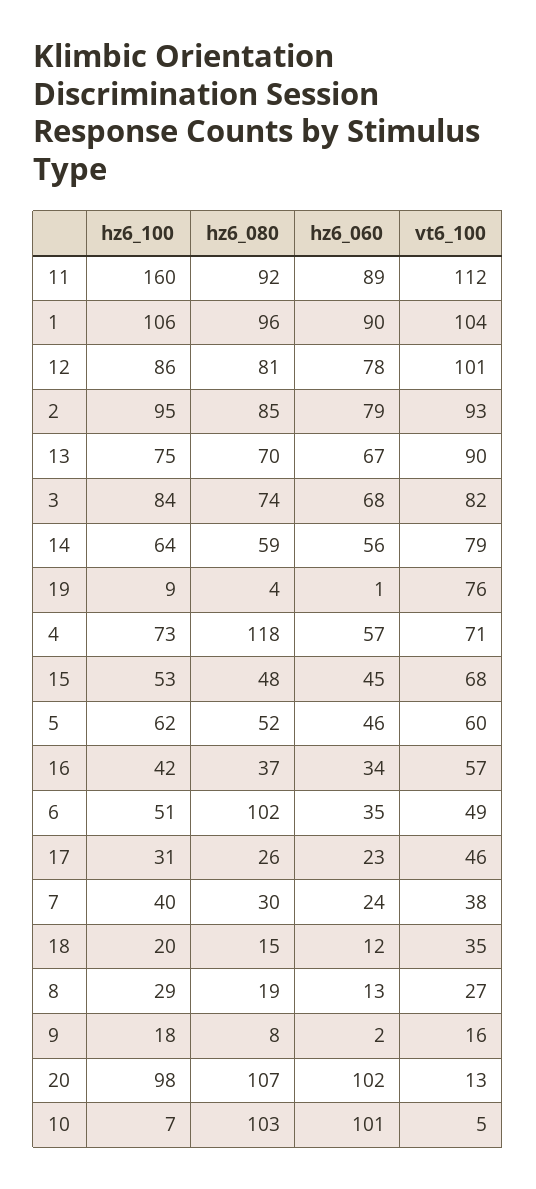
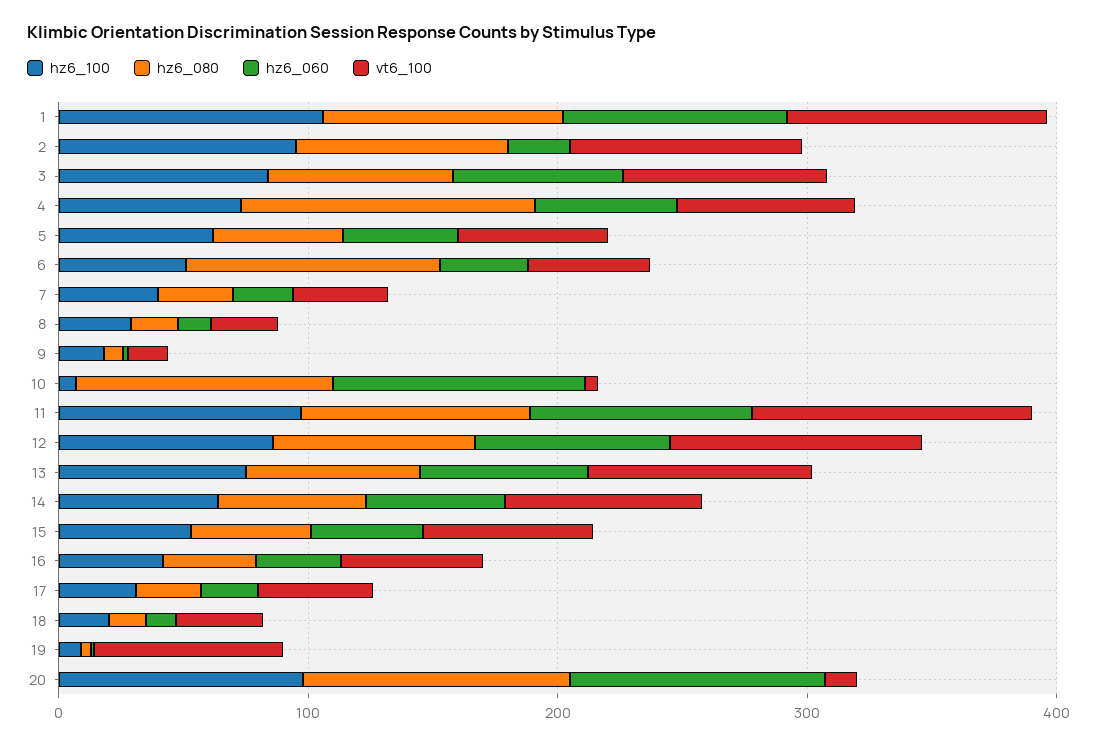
  {
    "hz6_100": {
-     "11": 160,
+     "11": 100,
      "1": 106,
      "12": 86,
      "2": 95,
      "13": 75,
      "3": 84,
      "14": 64,
      "19": 9,
      "4": 73,
      "15": 53,
      "5": 62,
      "16": 42,
      "6": 51,
      "17": 31,
      "7": 40,
      "18": 20,
      "8": 29,
      "9": 18,
      "20": 98,
      "10": 7
    },
    "hz6_080": {
      "11": 92,
      "1": 96,
      "12": 81,
      "2": 85,
      "13": 70,
      "3": 74,
      "14": 59,
      "19": 4,
      "4": 118,
      "15": 48,
      "5": 52,
      "16": 37,
      "6": 102,
      "17": 26,
      "7": 30,
      "18": 15,
      "8": 19,
      "9": 8,
      "20": 107,
      "10": 103
    },
    "hz6_060": {
      "11": 89,
      "1": 90,
      "12": 78,
-     "2": 79,
+     "2": 20,
      "13": 67,
      "3": 68,
      "14": 56,
      "19": 1,
      "4": 57,
      "15": 45,
      "5": 46,
      "16": 34,
      "6": 35,
      "17": 23,
      "7": 24,
      "18": 12,
      "8": 13,
      "9": 2,
      "20": 102,
      "10": 101
    },
    "vt6_100": {
      "11": 112,
      "1": 104,
      "12": 101,
      "2": 93,
      "13": 90,
      "3": 82,
      "14": 79,
      "19": 76,
      "4": 71,
      "15": 68,
      "5": 60,
      "16": 57,
      "6": 49,
      "17": 46,
      "7": 38,
      "18": 35,
      "8": 27,
      "9": 16,
      "20": 13,
      "10": 5
    }
  }

